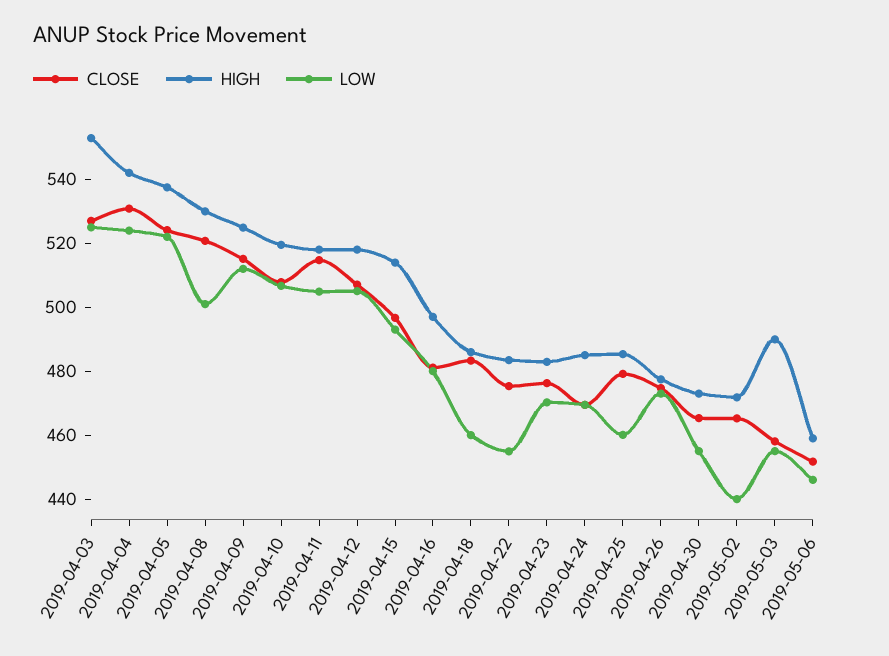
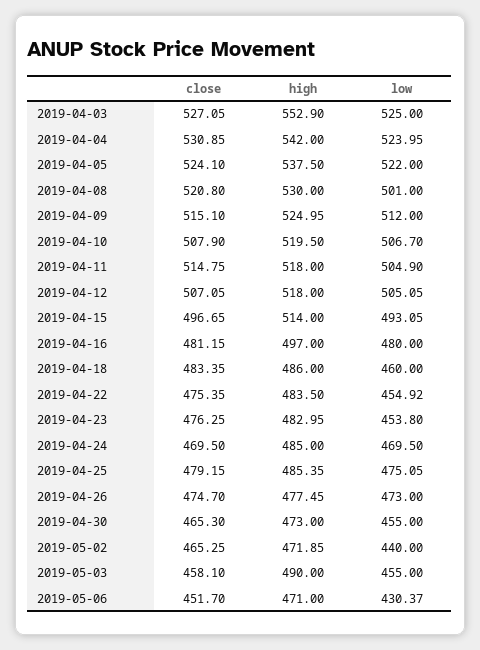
  {
    "CLOSE": {
      "2019-04-03": 527.05,
      "2019-04-04": 530.85,
      "2019-04-05": 524.1,
      "2019-04-08": 520.8,
      "2019-04-09": 515.1,
      "2019-04-10": 507.9,
      "2019-04-11": 514.75,
      "2019-04-12": 507.05,
      "2019-04-15": 496.65,
      "2019-04-16": 481.15,
      "2019-04-18": 483.35,
      "2019-04-22": 475.35,
      "2019-04-23": 476.25,
      "2019-04-24": 469.5,
      "2019-04-25": 479.15,
      "2019-04-26": 474.7,
      "2019-04-30": 465.3,
      "2019-05-02": 465.25,
      "2019-05-03": 458.1,
      "2019-05-06": 451.7
    },
    "HIGH": {
      "2019-04-03": 552.9,
      "2019-04-04": 542,
      "2019-04-05": 537.5,
      "2019-04-08": 530,
      "2019-04-09": 524.95,
      "2019-04-10": 519.5,
      "2019-04-11": 518,
      "2019-04-12": 518,
      "2019-04-15": 514,
      "2019-04-16": 497,
      "2019-04-18": 486,
      "2019-04-22": 483.5,
      "2019-04-23": 482.95,
      "2019-04-24": 485,
      "2019-04-25": 485.35,
      "2019-04-26": 477.45,
      "2019-04-30": 473,
      "2019-05-02": 471.85,
      "2019-05-03": 490,
-     "2019-05-06": 460
+     "2019-05-06": 471
    },
    "LOW": {
      "2019-04-03": 525,
      "2019-04-04": 523.95,
      "2019-04-05": 522,
      "2019-04-08": 501,
      "2019-04-09": 512,
      "2019-04-10": 506.7,
      "2019-04-11": 504.9,
      "2019-04-12": 505.05,
      "2019-04-15": 493.05,
      "2019-04-16": 480,
      "2019-04-18": 460,
      "2019-04-22": 454.92,
-     "2019-04-23": 470,
+     "2019-04-23": 453.8,
      "2019-04-24": 469.5,
-     "2019-04-25": 460,
+     "2019-04-25": 475.05,
      "2019-04-26": 473,
      "2019-04-30": 455,
      "2019-05-02": 440,
      "2019-05-03": 455,
-     "2019-05-06": 445
+     "2019-05-06": 430.37
    }
  }

